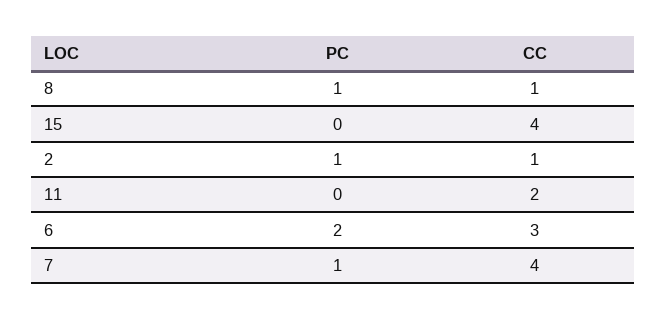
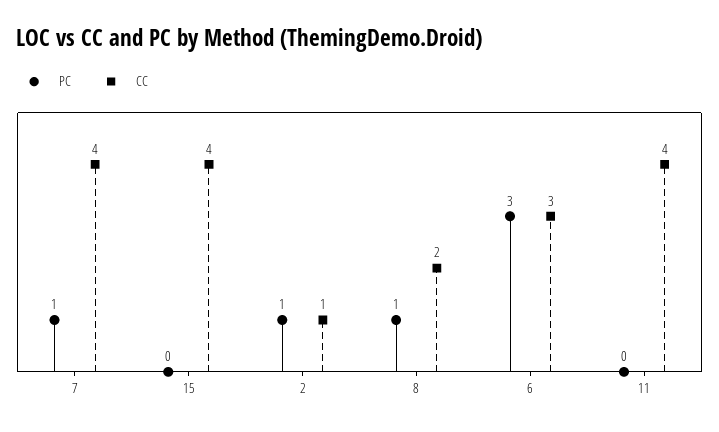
  {
    "PC": {
      "8": 1,
      "15": 0,
      "2": 1,
      "11": 0,
-     "6": 2,
+     "6": 3,
      "7": 1
    },
    "CC": {
-     "8": 1,
+     "8": 2,
      "15": 4,
      "2": 1,
-     "11": 2,
+     "11": 4,
      "6": 3,
      "7": 4
    }
  }

